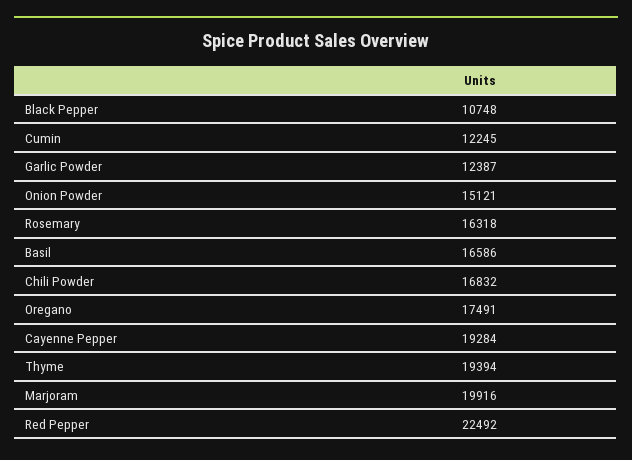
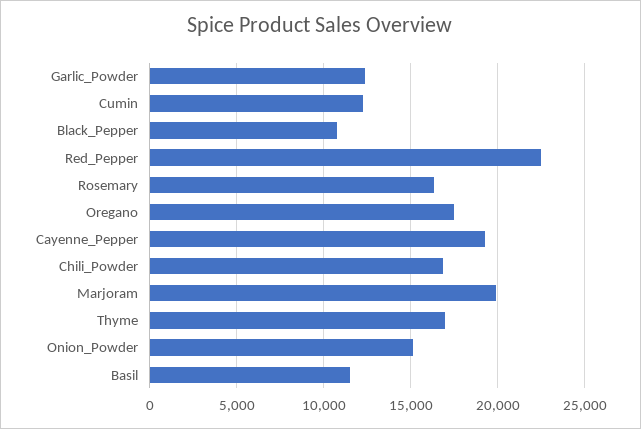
  {
    "Black Pepper": 10748,
    "Cumin": 12245,
    "Garlic Powder": 12387,
    "Onion Powder": 15121,
    "Rosemary": 16318,
-   "Basil": 16586,
+   "Basil": 11500,
    "Chili Powder": 16832,
    "Oregano": 17491,
    "Cayenne Pepper": 19284,
-   "Thyme": 19394,
+   "Thyme": 17000,
    "Marjoram": 19916,
    "Red Pepper": 22492
  }

